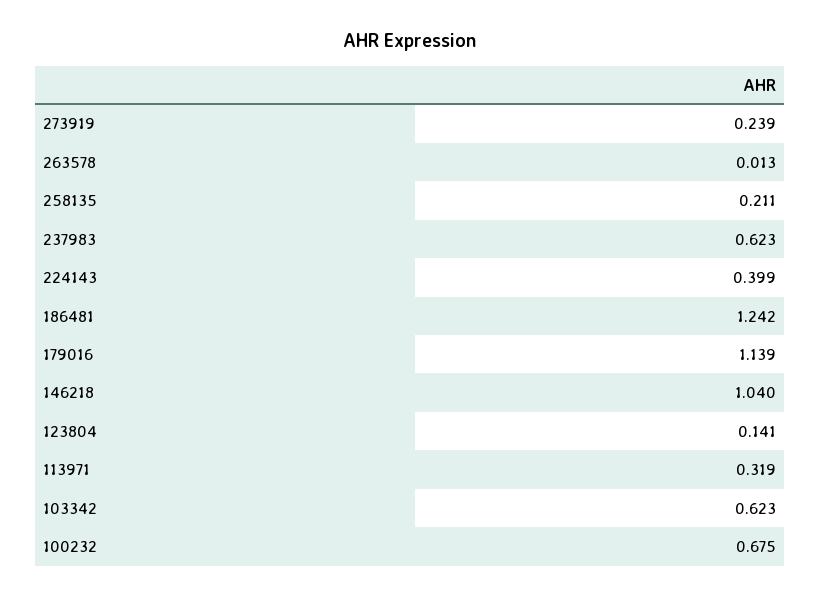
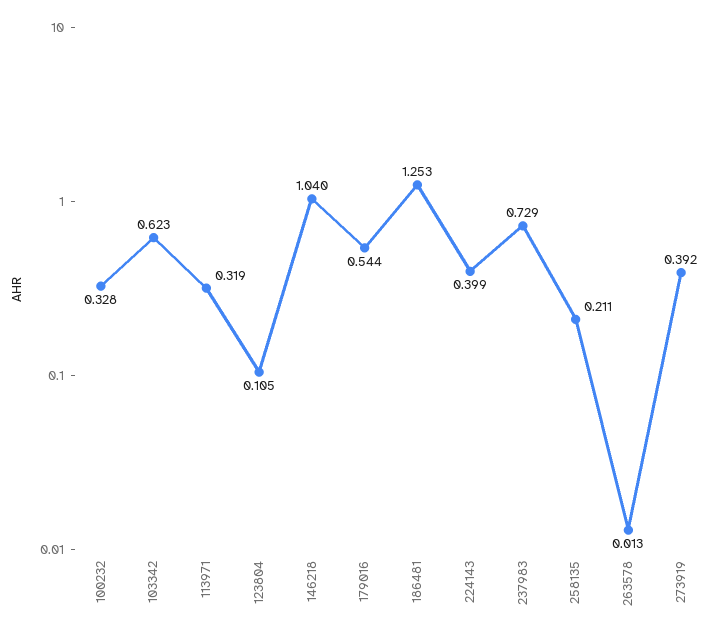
  {
-   "273919": 0.239,
+   "273919": 0.392,
    "263578": 0.013,
    "258135": 0.211,
-   "237983": 0.623,
+   "237983": 0.729,
    "224143": 0.399,
-   "186481": 1.242,
+   "186481": 1.253,
-   "179016": 1.139,
+   "179016": 0.544,
    "146218": 1.04,
-   "123804": 0.141,
+   "123804": 0.105,
    "113971": 0.319,
    "103342": 0.623,
-   "100232": 0.675
+   "100232": 0.328
  }

